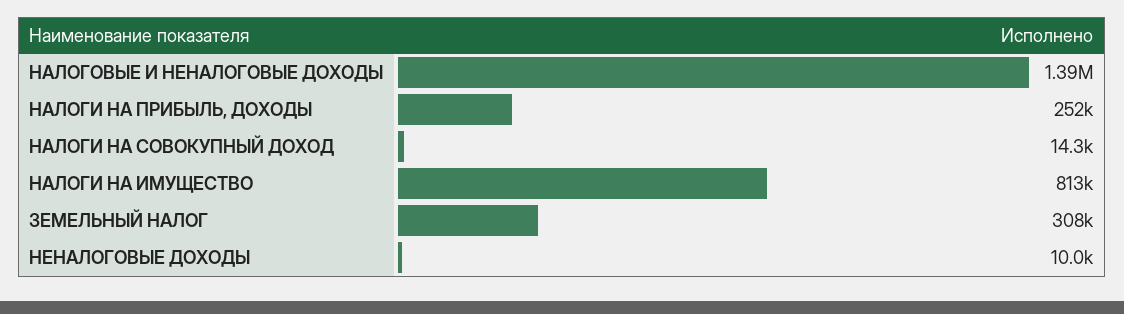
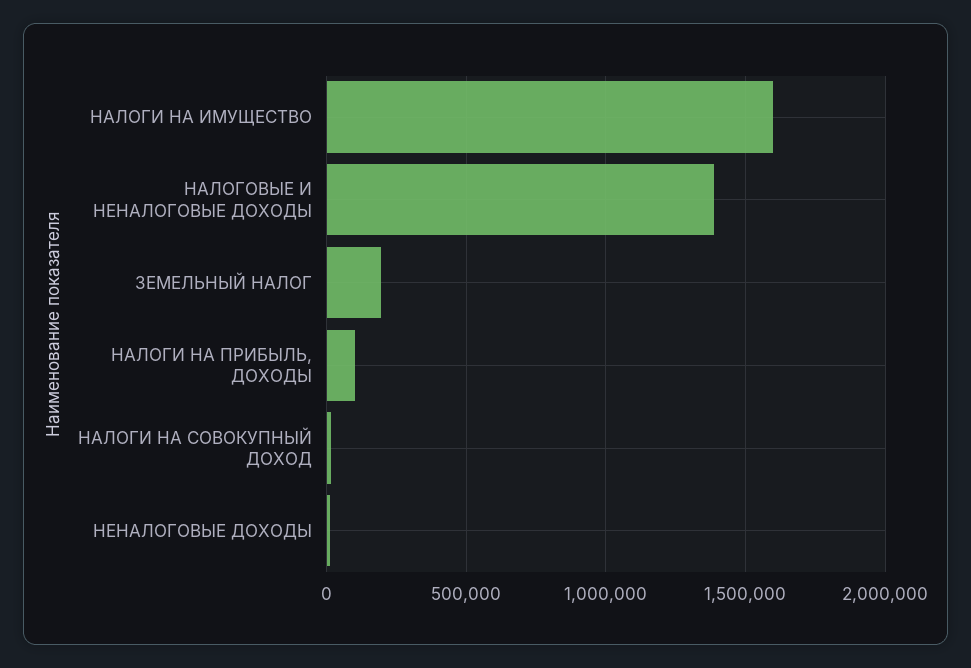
  {
    "НАЛОГОВЫЕ И НЕНАЛОГОВЫЕ ДОХОДЫ": 1390000,
-   "НАЛОГИ НА ПРИБЫЛЬ, ДОХОДЫ": 252000,
+   "НАЛОГИ НА ПРИБЫЛЬ, ДОХОДЫ": 100000,
    "НАЛОГИ НА СОВОКУПНЫЙ ДОХОД": 14300,
-   "НАЛОГИ НА ИМУЩЕСТВО": 813000,
+   "НАЛОГИ НА ИМУЩЕСТВО": 1600000,
-   "ЗЕМЕЛЬНЫЙ НАЛОГ": 308000,
+   "ЗЕМЕЛЬНЫЙ НАЛОГ": 200000,
    "НЕНАЛОГОВЫЕ ДОХОДЫ": 10000
  }

